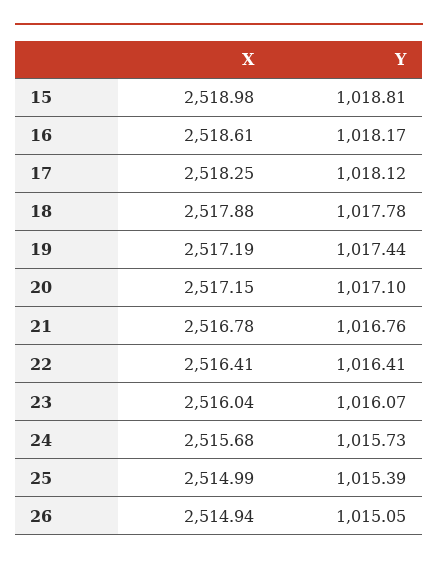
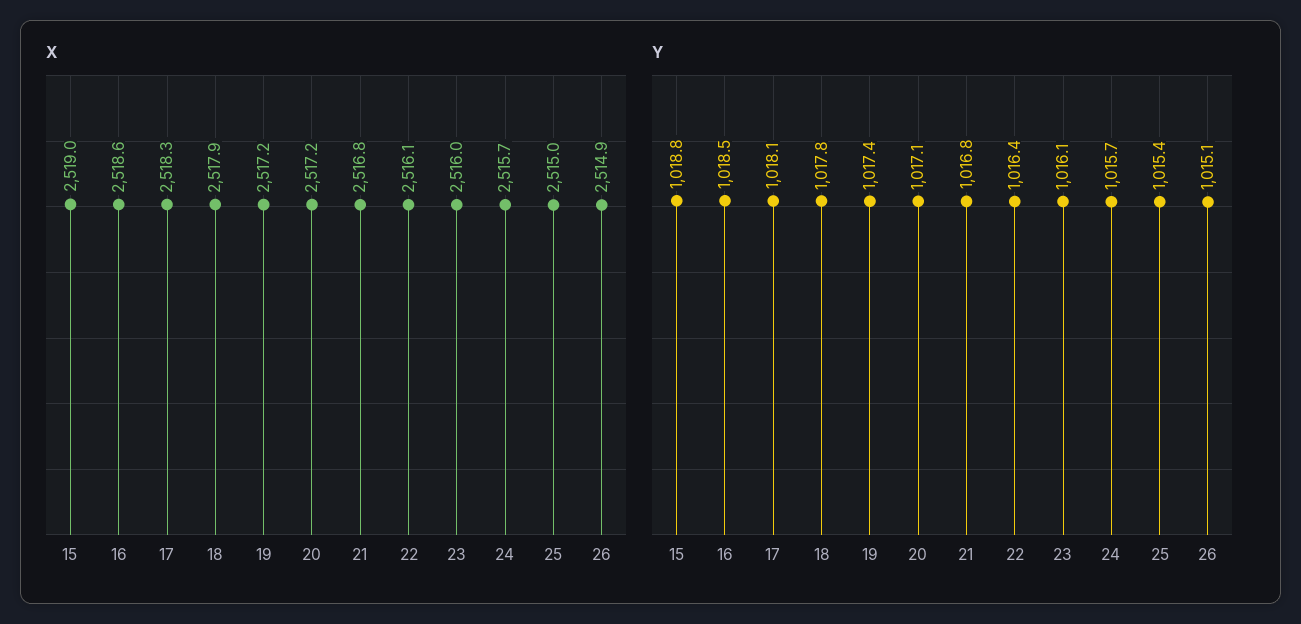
  {
    "X": {
      "15": 2518.98,
      "16": 2518.61,
      "17": 2518.25,
      "18": 2517.88,
      "19": 2517.19,
      "20": 2517.15,
      "21": 2516.78,
-     "22": 2516.41,
+     "22": 2516.1,
      "23": 2516.04,
      "24": 2515.68,
      "25": 2514.99,
      "26": 2514.94
    },
    "Y": {
      "15": 1018.81,
-     "16": 1018.17,
+     "16": 1018.5,
      "17": 1018.12,
      "18": 1017.78,
      "19": 1017.44,
      "20": 1017.1,
      "21": 1016.76,
      "22": 1016.41,
      "23": 1016.07,
      "24": 1015.73,
      "25": 1015.39,
      "26": 1015.05
    }
  }

